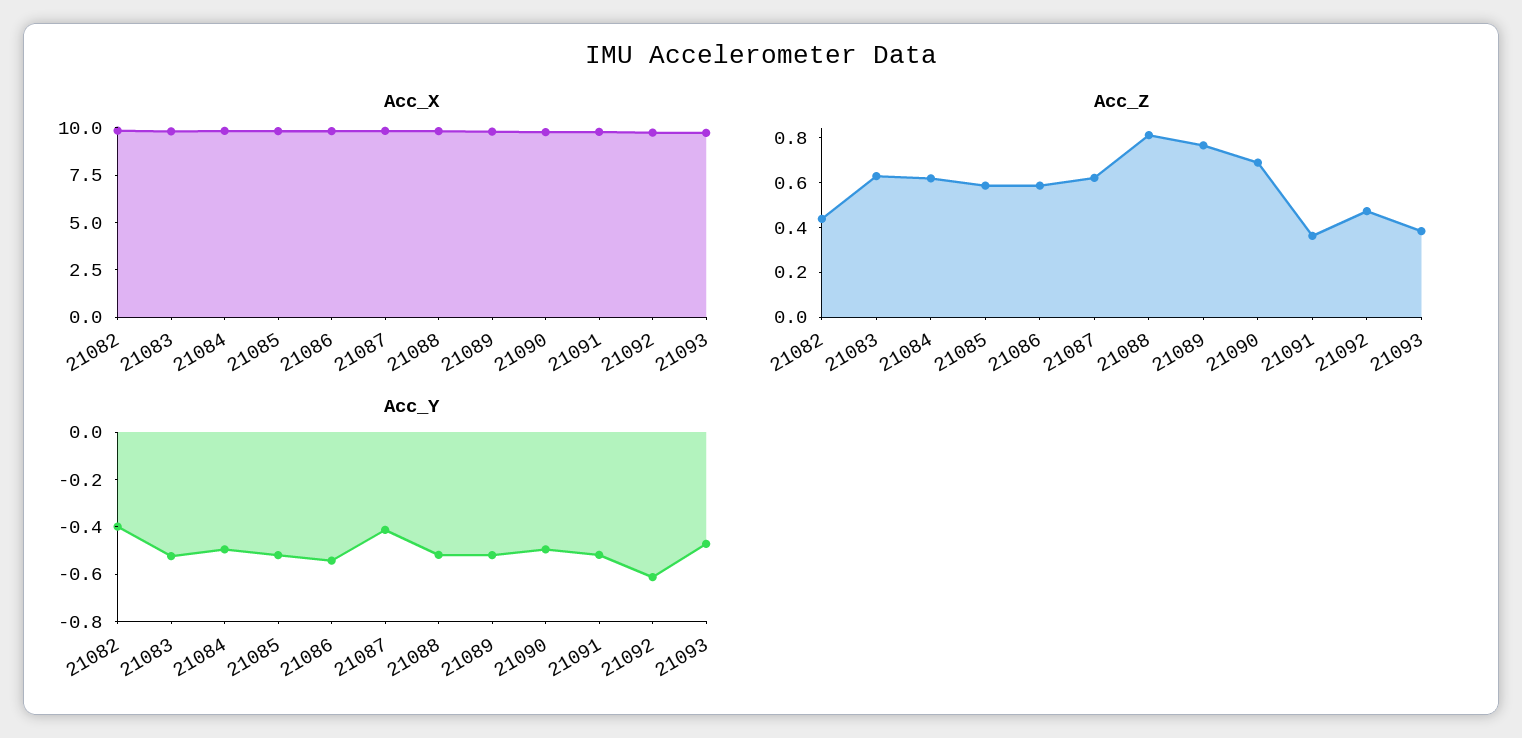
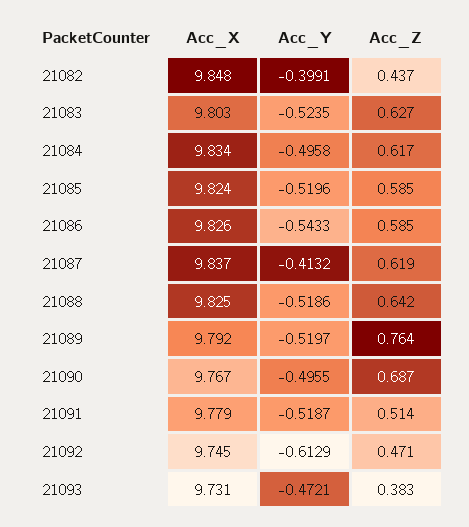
  {
    "Acc_X": {
      "21082": 9.848,
      "21083": 9.803,
      "21084": 9.834,
      "21085": 9.824,
      "21086": 9.826,
      "21087": 9.837,
      "21088": 9.825,
      "21089": 9.792,
      "21090": 9.767,
      "21091": 9.779,
      "21092": 9.745,
      "21093": 9.731
    },
    "Acc_Z": {
      "21082": 0.437,
      "21083": 0.627,
      "21084": 0.617,
      "21085": 0.585,
      "21086": 0.585,
      "21087": 0.619,
-     "21088": 0.8,
+     "21088": 0.642,
      "21089": 0.764,
      "21090": 0.687,
-     "21091": 0.35,
+     "21091": 0.514,
      "21092": 0.471,
      "21093": 0.383
    },
    "Acc_Y": {
      "21082": -0.3991,
      "21083": -0.5235,
      "21084": -0.4958,
      "21085": -0.5196,
      "21086": -0.5433,
      "21087": -0.4132,
      "21088": -0.5186,
      "21089": -0.5197,
      "21090": -0.4955,
      "21091": -0.5187,
      "21092": -0.6129,
      "21093": -0.4721
    }
  }

